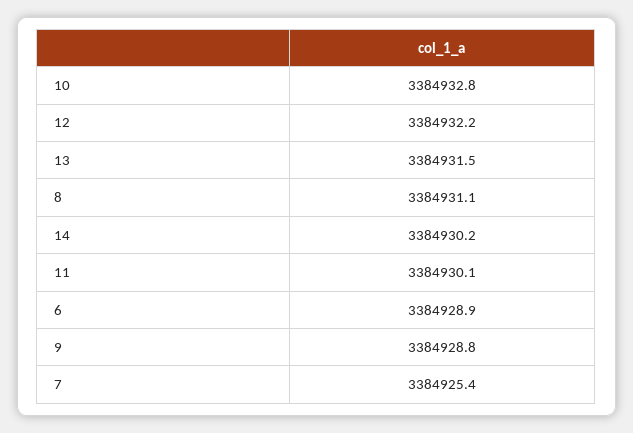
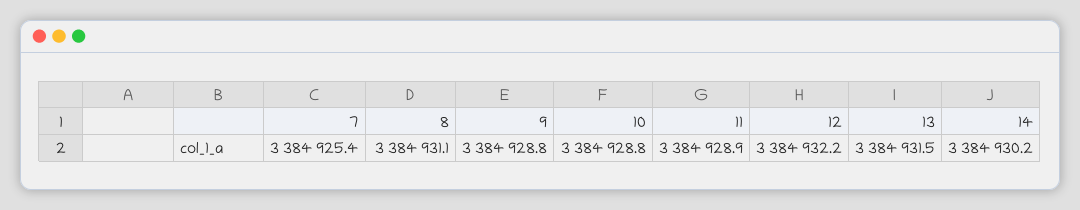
  {
-   "10": 3384932.8,
+   "10": 3384928.8,
    "12": 3384932.2,
    "13": 3384931.5,
    "8": 3384931.1,
    "14": 3384930.2,
-   "11": 3384930.1,
+   "11": 3384928.9,
-   "6": 3384928.9,
    "9": 3384928.8,
    "7": 3384925.4
  }

